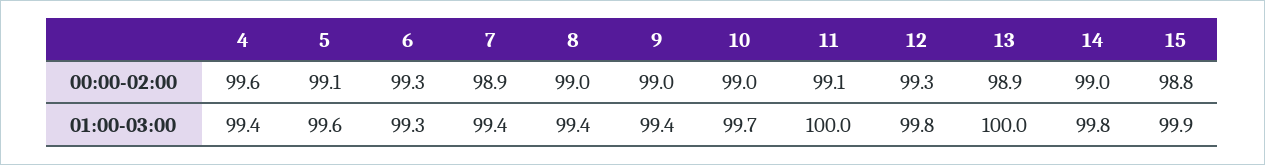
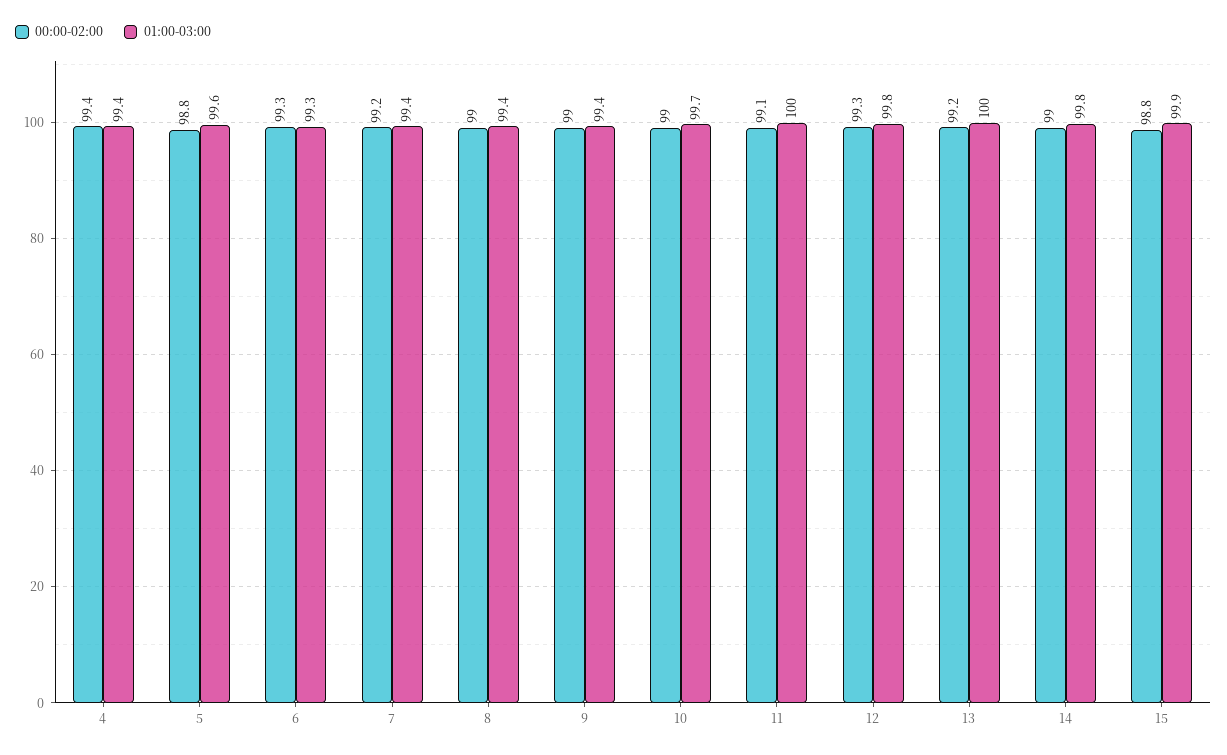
  {
    "00:00-02:00": {
-     "4": 99.6,
+     "4": 99.4,
-     "5": 99.1,
+     "5": 98.8,
      "6": 99.3,
-     "7": 98.9,
+     "7": 99.2,
      "8": 99,
      "9": 99,
      "10": 99,
      "11": 99.1,
      "12": 99.3,
-     "13": 98.9,
+     "13": 99.2,
      "14": 99,
      "15": 98.8
    },
    "01:00-03:00": {
      "4": 99.4,
      "5": 99.6,
      "6": 99.3,
      "7": 99.4,
      "8": 99.4,
      "9": 99.4,
      "10": 99.7,
      "11": 100,
      "12": 99.8,
      "13": 100,
      "14": 99.8,
      "15": 99.9
    }
  }

